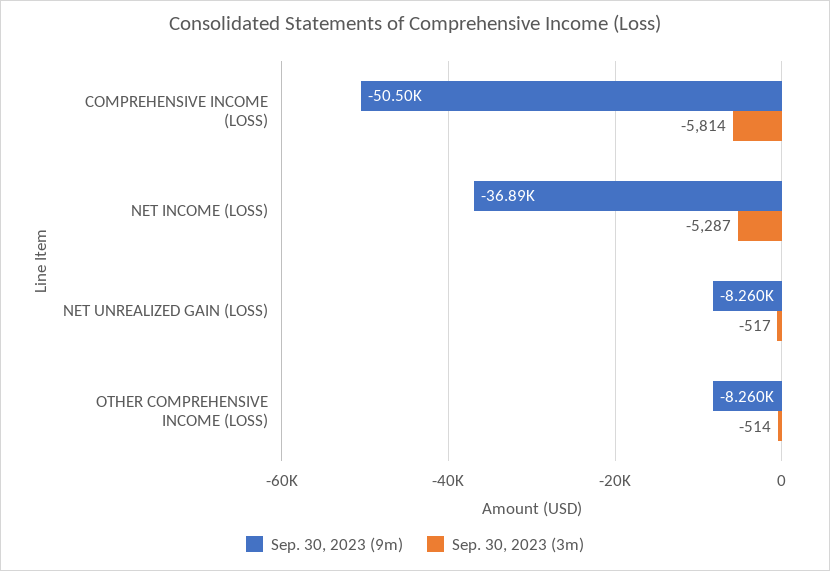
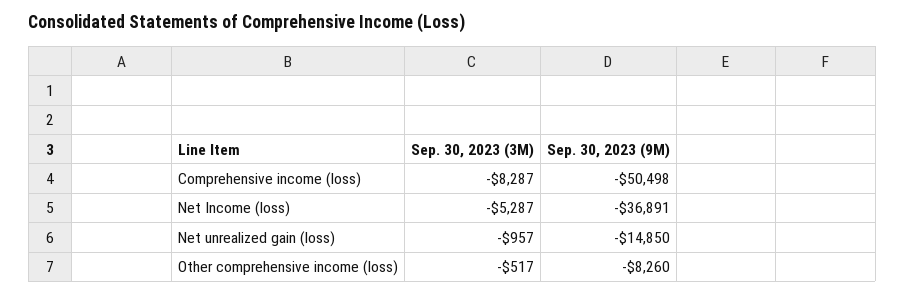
  {
    "Sep. 30, 2023 (9m)": {
      "COMPREHENSIVE INCOME (LOSS)": -50498,
      "NET INCOME (LOSS)": -36891,
-     "NET UNREALIZED GAIN (LOSS)": -8260,
+     "NET UNREALIZED GAIN (LOSS)": -14850,
      "OTHER COMPREHENSIVE INCOME (LOSS)": -8260
    },
    "Sep. 30, 2023 (3m)": {
-     "COMPREHENSIVE INCOME (LOSS)": -5814,
+     "COMPREHENSIVE INCOME (LOSS)": -8287,
      "NET INCOME (LOSS)": -5287,
-     "NET UNREALIZED GAIN (LOSS)": -517,
+     "NET UNREALIZED GAIN (LOSS)": -957,
-     "OTHER COMPREHENSIVE INCOME (LOSS)": -514
+     "OTHER COMPREHENSIVE INCOME (LOSS)": -517
    }
  }

